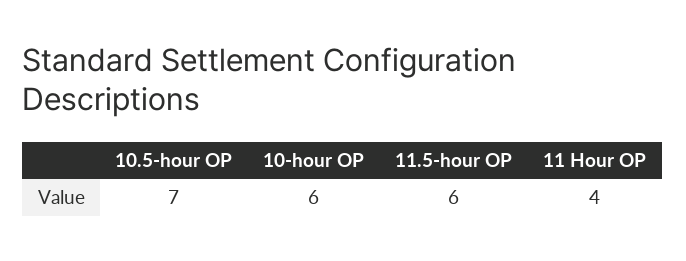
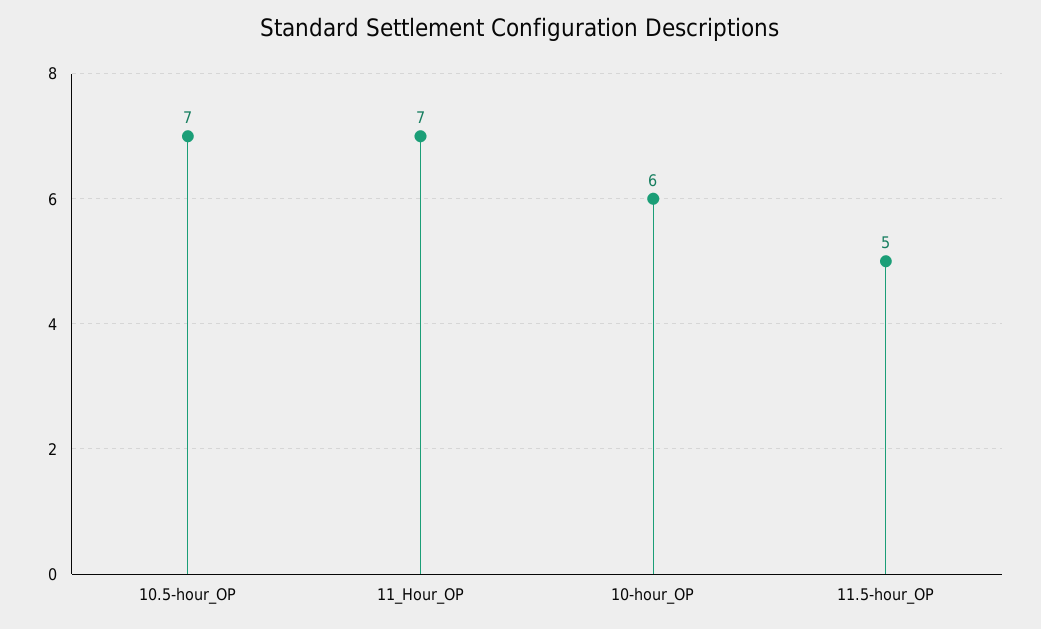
  {
    "10.5-hour OP": 7,
    "10-hour OP": 6,
-   "11.5-hour OP": 6,
+   "11.5-hour OP": 5,
-   "11 Hour OP": 4
+   "11 Hour OP": 7
  }

